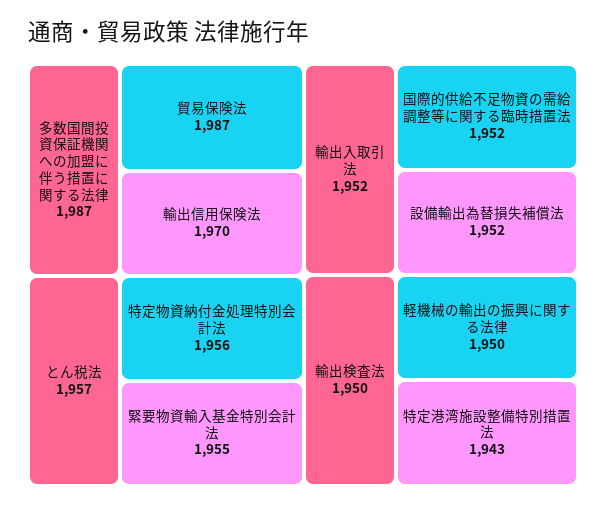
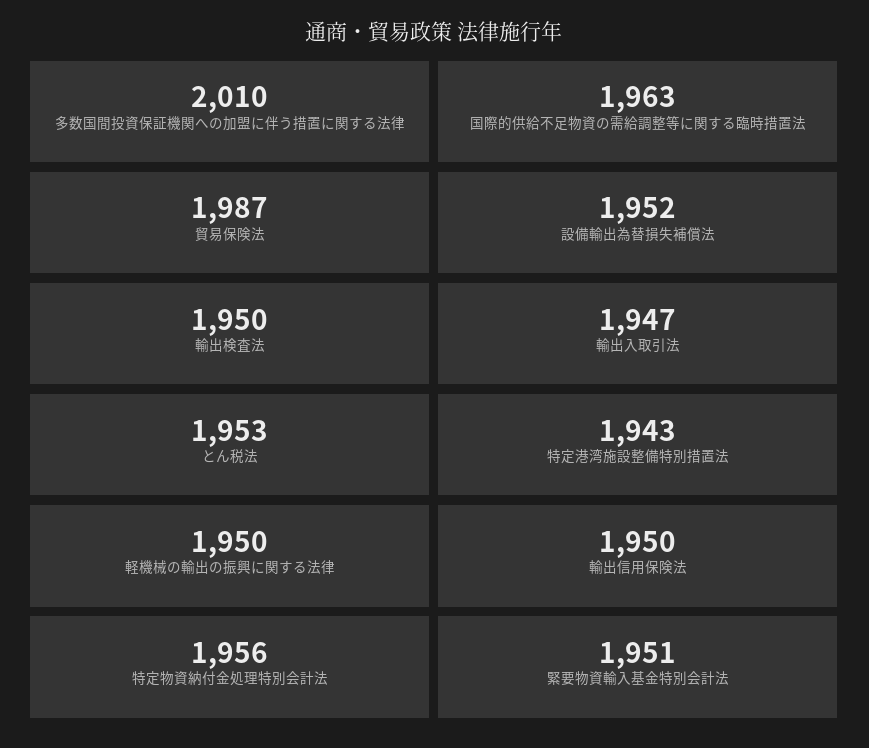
  {
-   "多数国間投資保証機関への加盟に伴う措置に関する法律": 1987,
+   "多数国間投資保証機関への加盟に伴う措置に関する法律": 2010,
    "貿易保険法": 1987,
-   "輸出信用保険法": 1970,
+   "輸出信用保険法": 1950,
-   "とん税法": 1957,
+   "とん税法": 1953,
    "特定物資納付金処理特別会計法": 1956,
-   "緊要物資輸入基金特別会計法": 1955,
+   "緊要物資輸入基金特別会計法": 1951,
-   "輸出入取引法": 1952,
+   "輸出入取引法": 1947,
-   "国際的供給不足物資の需給調整等に関する臨時措置法": 1952,
+   "国際的供給不足物資の需給調整等に関する臨時措置法": 1963,
    "設備輸出為替損失補償法": 1952,
    "輸出検査法": 1950,
    "軽機械の輸出の振興に関する法律": 1950,
    "特定港湾施設整備特別措置法": 1943
  }

